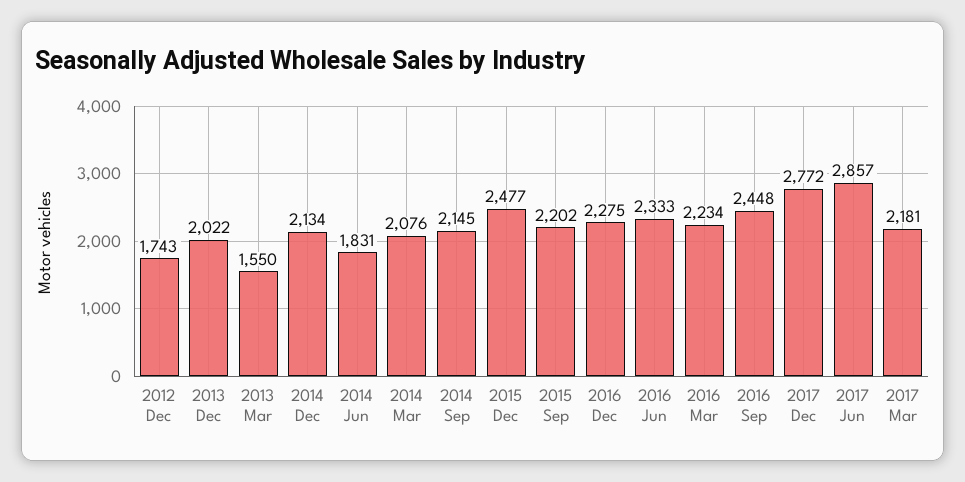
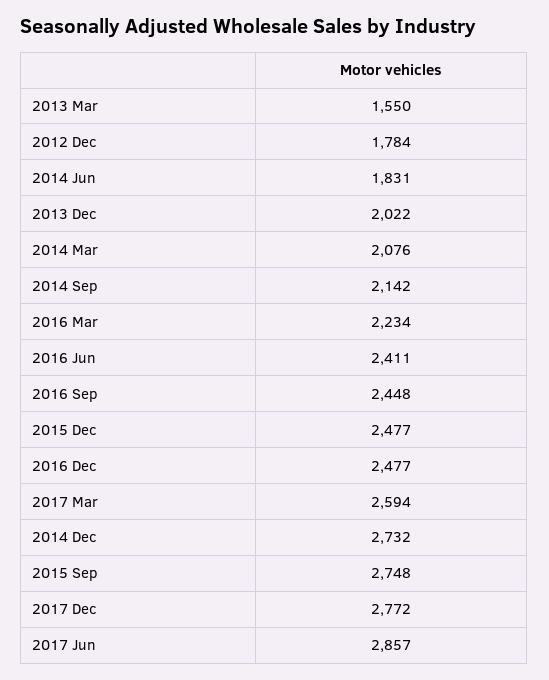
  {
-   "2012 Dec": 1743,
+   "2012 Dec": 1784,
    "2013 Dec": 2022,
    "2013 Mar": 1550,
-   "2014 Dec": 2134,
+   "2014 Dec": 2732,
    "2014 Jun": 1831,
    "2014 Mar": 2076,
-   "2014 Sep": 2145,
+   "2014 Sep": 2142,
    "2015 Dec": 2477,
-   "2015 Sep": 2202,
+   "2015 Sep": 2748,
-   "2016 Dec": 2275,
+   "2016 Dec": 2477,
-   "2016 Jun": 2333,
+   "2016 Jun": 2411,
    "2016 Mar": 2234,
    "2016 Sep": 2448,
    "2017 Dec": 2772,
    "2017 Jun": 2857,
-   "2017 Mar": 2181
+   "2017 Mar": 2594
  }

